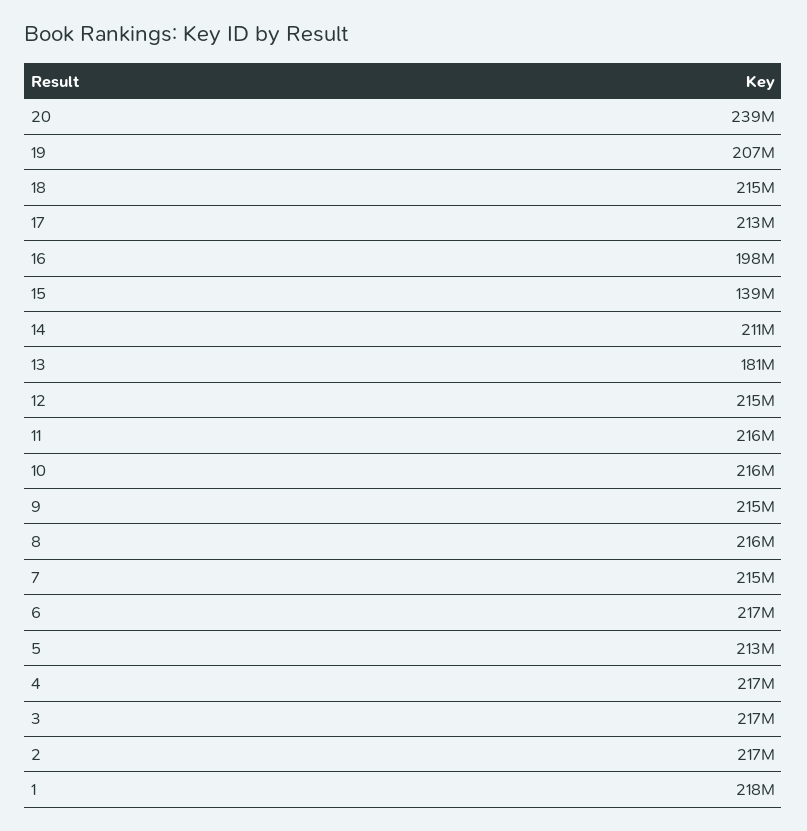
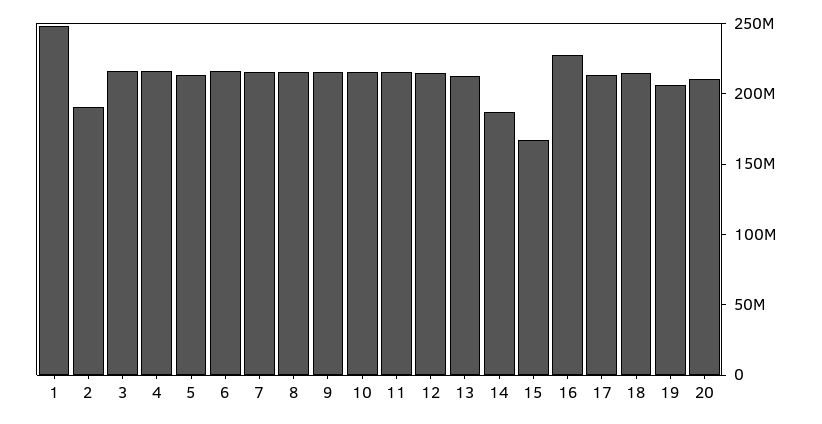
  {
-   "20": 239000000,
+   "20": 210000000,
    "19": 207000000,
    "18": 215000000,
    "17": 213000000,
-   "16": 198000000,
+   "16": 230000000,
-   "15": 139000000,
+   "15": 170000000,
-   "14": 211000000,
+   "14": 190000000,
-   "13": 181000000,
+   "13": 210000000,
    "12": 215000000,
    "11": 216000000,
    "10": 216000000,
    "9": 215000000,
    "8": 216000000,
    "7": 215000000,
    "6": 217000000,
    "5": 213000000,
    "4": 217000000,
    "3": 217000000,
-   "2": 217000000,
+   "2": 190000000,
-   "1": 218000000
+   "1": 250000000
  }

